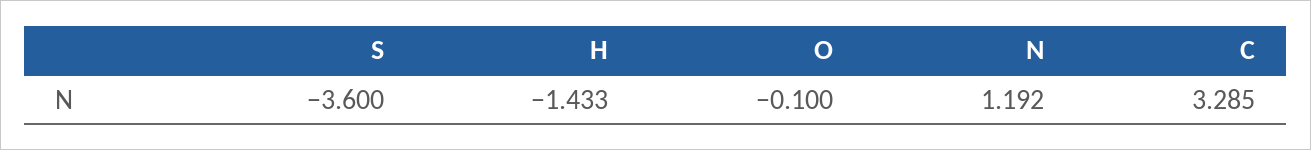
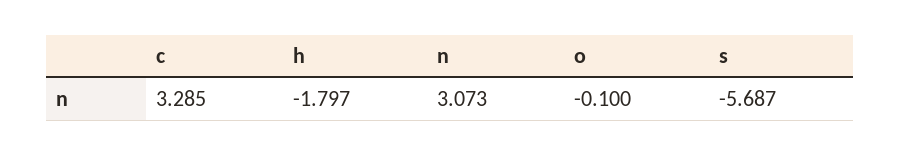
  {
-   "S": -3.6,
+   "S": -5.687,
-   "H": -1.433,
+   "H": -1.797,
    "O": -0.1,
-   "N": 1.192,
+   "N": 3.073,
    "C": 3.285
  }

